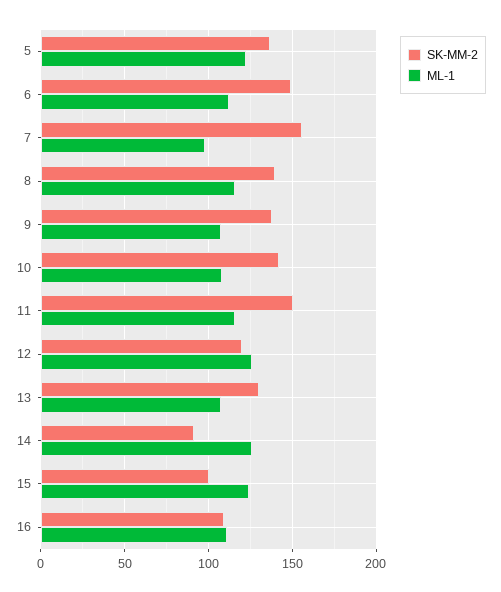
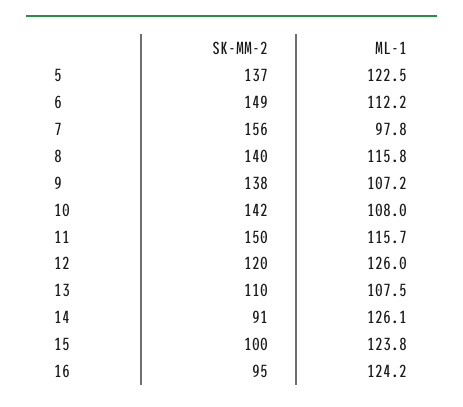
  {
    "SK-MM-2": {
      "5": 137,
      "6": 149,
      "7": 156,
      "8": 140,
      "9": 138,
      "10": 142,
      "11": 150,
      "12": 120,
-     "13": 130,
+     "13": 110,
      "14": 91,
      "15": 100,
-     "16": 110
+     "16": 95
    },
    "ML-1": {
      "5": 122.5,
      "6": 112.2,
      "7": 97.8,
      "8": 115.8,
      "9": 107.2,
      "10": 108,
      "11": 115.7,
      "12": 126,
      "13": 107.5,
      "14": 126.1,
      "15": 123.8,
-     "16": 110
+     "16": 124.2
    }
  }

